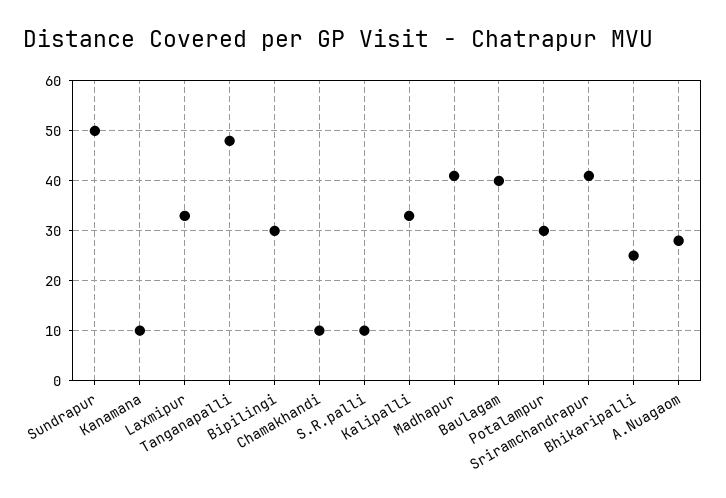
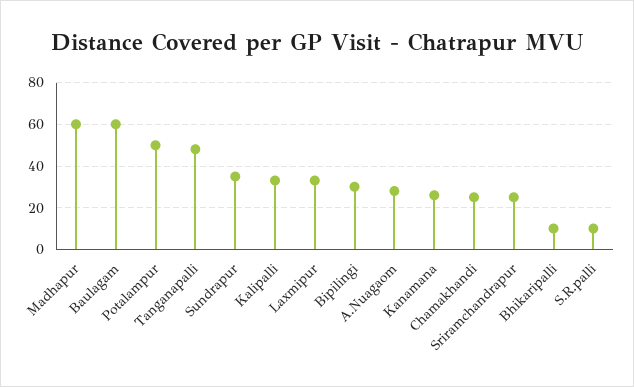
  {
-   "Sundrapur": 50,
+   "Sundrapur": 35,
-   "Kanamana": 10,
+   "Kanamana": 25,
    "Laxmipur": 35,
    "Tanganapalli": 50,
    "Bipilingi": 30,
-   "Chamakhandi": 10,
+   "Chamakhandi": 25,
    "S.R.palli": 10,
    "Kalipalli": 35,
-   "Madhapur": 40,
+   "Madhapur": 60,
-   "Baulagam": 40,
+   "Baulagam": 60,
-   "Potalampur": 30,
+   "Potalampur": 50,
-   "Sriramchandrapur": 40,
+   "Sriramchandrapur": 25,
-   "Bhikaripalli": 25,
+   "Bhikaripalli": 10,
    "A.Nuagaom": 30
  }

